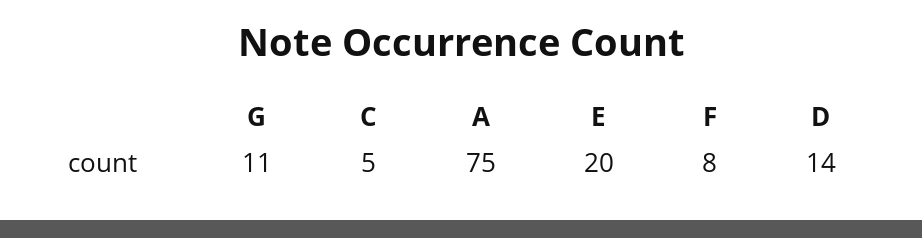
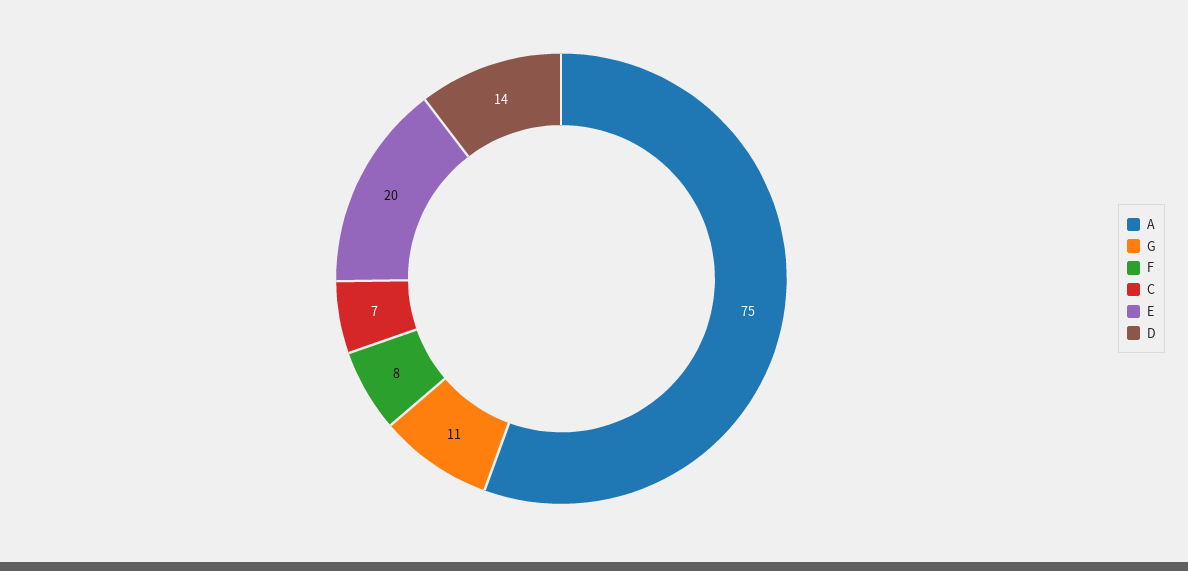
  {
    "G": 11,
-   "C": 5,
+   "C": 7,
    "A": 75,
    "E": 20,
    "F": 8,
    "D": 14
  }

